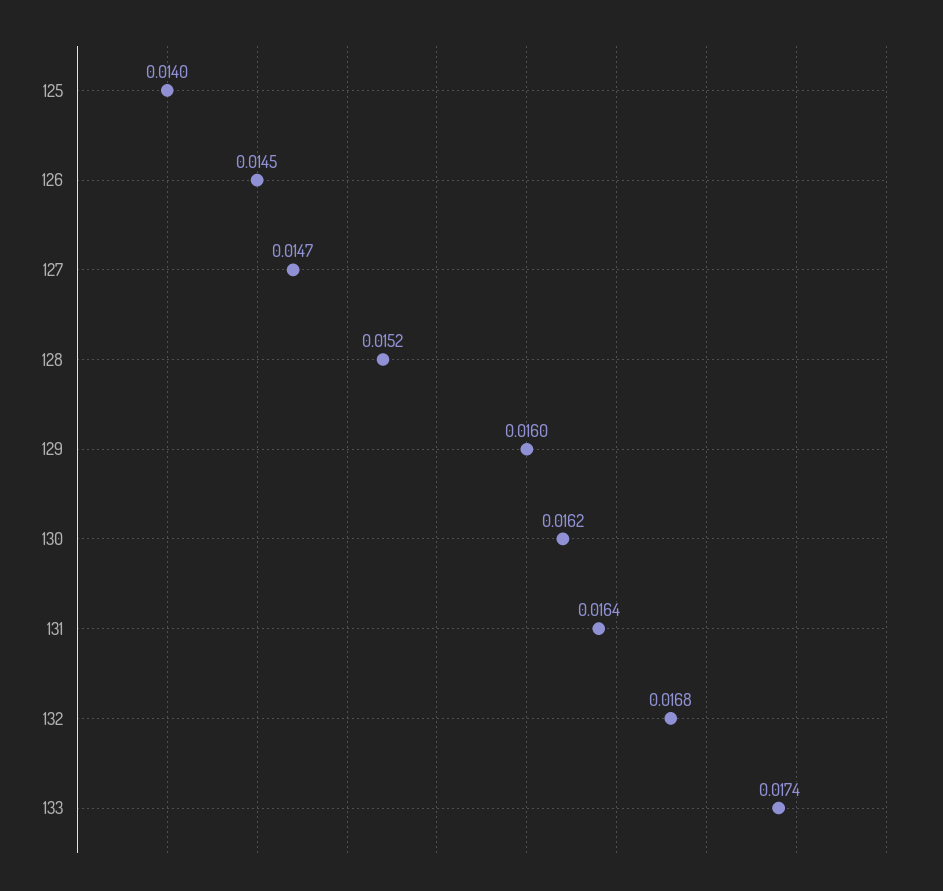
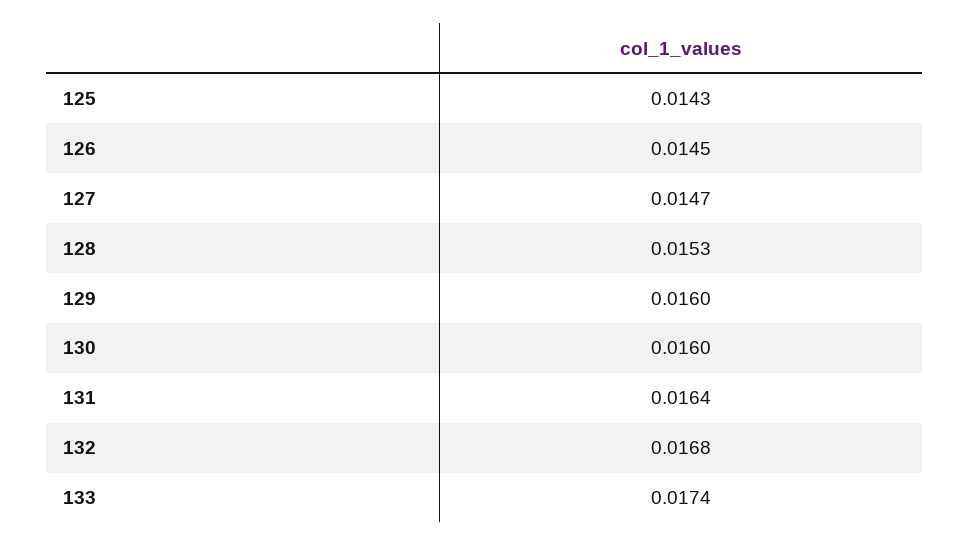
  {
-   "125": 0.014,
+   "125": 0.0143,
    "126": 0.0145,
    "127": 0.0147,
-   "128": 0.0152,
+   "128": 0.0153,
    "129": 0.016,
-   "130": 0.0162,
+   "130": 0.016,
    "131": 0.0164,
    "132": 0.0168,
    "133": 0.0174
  }

